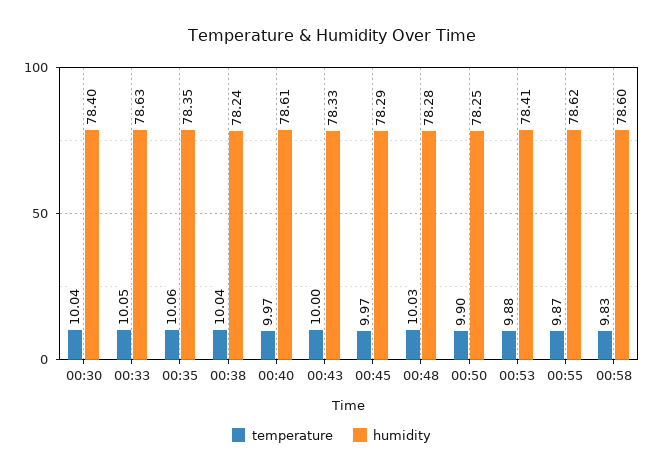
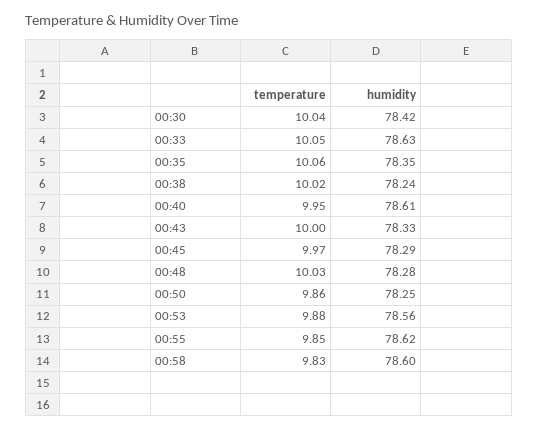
  {
    "temperature": {
      "00:30": 10.04,
      "00:33": 10.05,
      "00:35": 10.06,
-     "00:38": 10.04,
+     "00:38": 10.02,
-     "00:40": 9.97,
+     "00:40": 9.95,
      "00:43": 10,
      "00:45": 9.97,
      "00:48": 10.03,
-     "00:50": 9.9,
+     "00:50": 9.86,
      "00:53": 9.88,
-     "00:55": 9.87,
+     "00:55": 9.85,
      "00:58": 9.83
    },
    "humidity": {
-     "00:30": 78.4,
+     "00:30": 78.42,
      "00:33": 78.63,
      "00:35": 78.35,
      "00:38": 78.24,
      "00:40": 78.61,
      "00:43": 78.33,
      "00:45": 78.29,
      "00:48": 78.28,
      "00:50": 78.25,
-     "00:53": 78.41,
+     "00:53": 78.56,
      "00:55": 78.62,
      "00:58": 78.6
    }
  }

